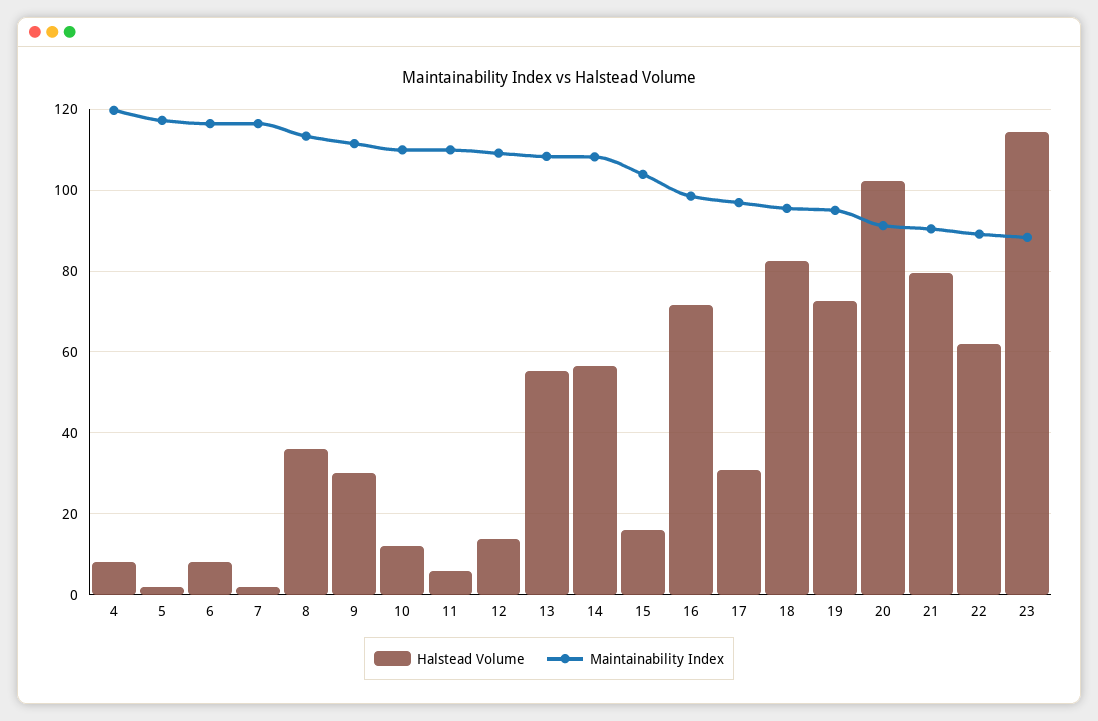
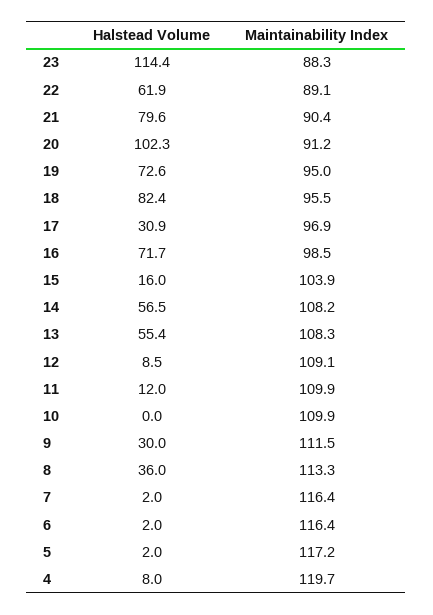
  {
    "Halstead Volume": {
      "4": 8,
      "5": 2,
-     "6": 8,
+     "6": 2,
      "7": 2,
      "8": 36,
      "9": 30,
-     "10": 12,
+     "10": 0,
-     "11": 6,
+     "11": 12,
-     "12": 14,
+     "12": 8.5,
      "13": 55.4,
      "14": 56.5,
      "15": 16,
      "16": 71.7,
      "17": 30.9,
      "18": 82.4,
      "19": 72.6,
      "20": 102.3,
      "21": 79.6,
      "22": 61.9,
      "23": 114.4
    },
    "Maintainability Index": {
      "4": 119.7,
      "5": 117.2,
      "6": 116.4,
      "7": 116.4,
      "8": 113.3,
      "9": 111.5,
      "10": 109.9,
      "11": 109.9,
      "12": 109.1,
      "13": 108.3,
      "14": 108.2,
      "15": 103.9,
      "16": 98.5,
      "17": 96.9,
      "18": 95.5,
      "19": 95,
      "20": 91.2,
      "21": 90.4,
      "22": 89.1,
      "23": 88.3
    }
  }

